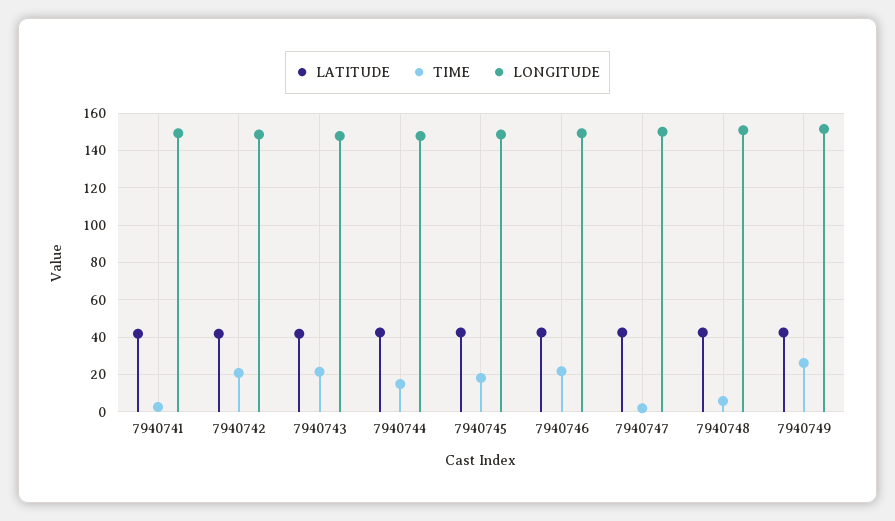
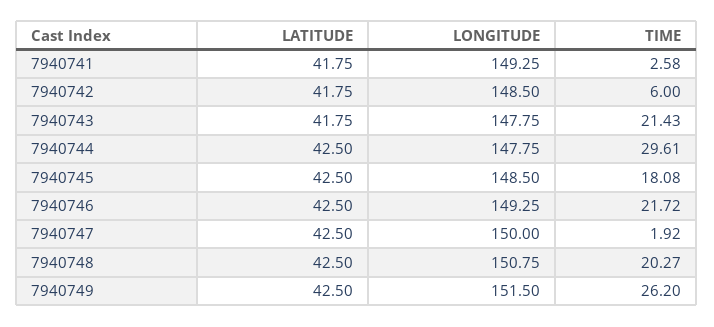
  {
    "LATITUDE": {
      "7940741": 41.75,
      "7940742": 41.75,
      "7940743": 41.75,
      "7940744": 42.5,
      "7940745": 42.5,
      "7940746": 42.5,
      "7940747": 42.5,
      "7940748": 42.5,
      "7940749": 42.5
    },
    "TIME": {
      "7940741": 2.58,
-     "7940742": 20,
+     "7940742": 6,
      "7940743": 21.43,
-     "7940744": 15,
+     "7940744": 29.61,
      "7940745": 18.08,
      "7940746": 21.72,
      "7940747": 1.92,
-     "7940748": 5,
+     "7940748": 20.27,
      "7940749": 26.2
    },
    "LONGITUDE": {
      "7940741": 149.25,
      "7940742": 148.5,
      "7940743": 147.75,
      "7940744": 147.75,
      "7940745": 148.5,
      "7940746": 149.25,
      "7940747": 150,
      "7940748": 150.75,
      "7940749": 151.5
    }
  }

